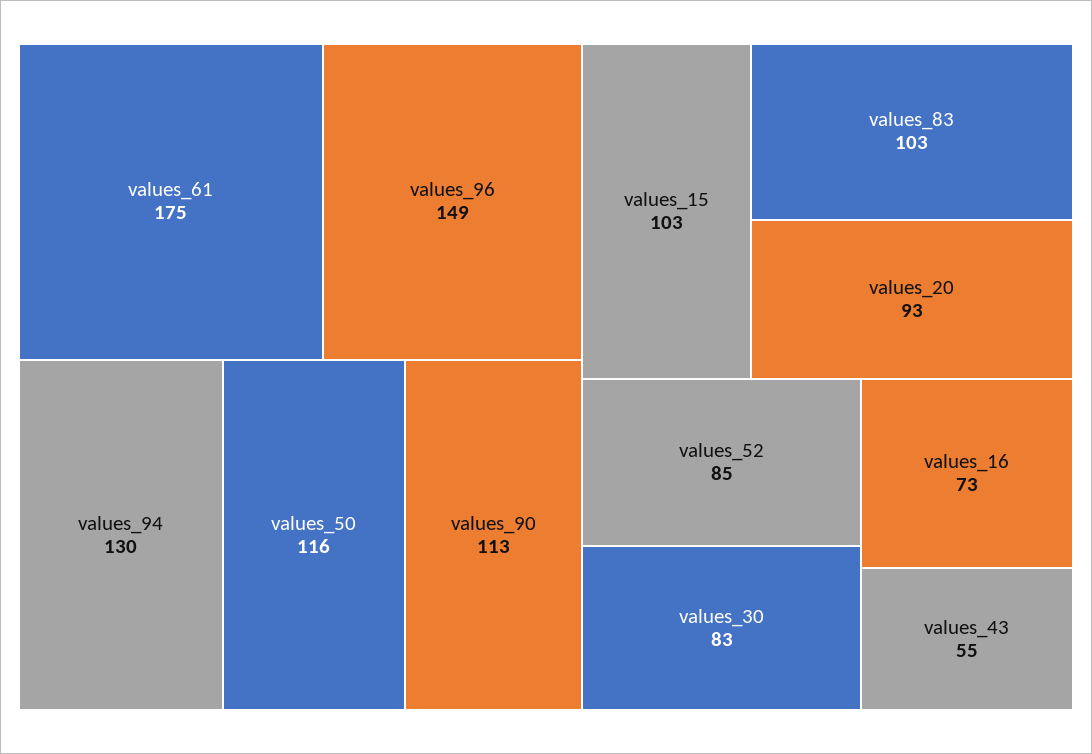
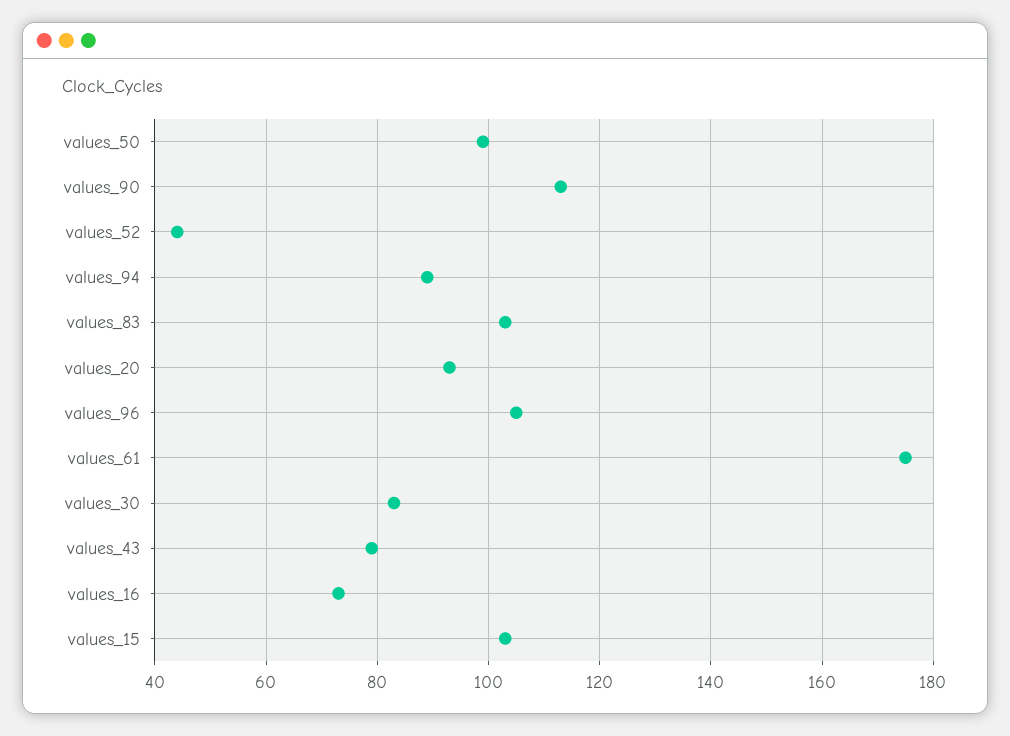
  {
    "values_61": 175,
-   "values_96": 149,
+   "values_96": 105,
-   "values_94": 130,
+   "values_94": 90,
-   "values_50": 116,
+   "values_50": 100,
    "values_90": 113,
    "values_15": 103,
    "values_83": 103,
    "values_20": 93,
-   "values_52": 85,
+   "values_52": 45,
    "values_30": 83,
    "values_16": 73,
-   "values_43": 55
+   "values_43": 80
  }

